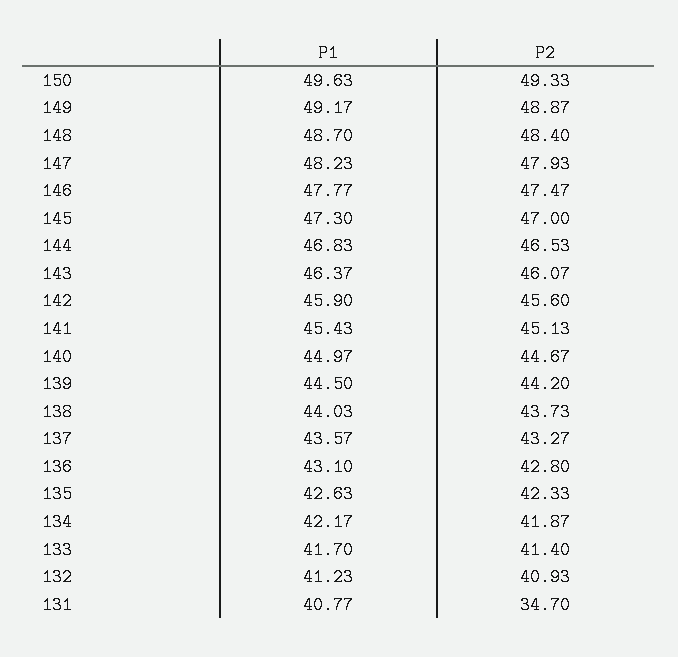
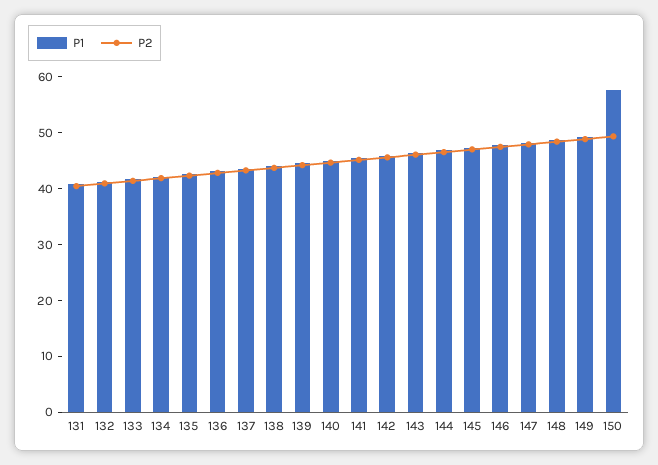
  {
    "P1": {
-     "150": 49.63,
+     "150": 58,
      "149": 49.17,
      "148": 48.7,
      "147": 48.23,
      "146": 47.77,
      "145": 47.3,
      "144": 46.83,
      "143": 46.37,
      "142": 45.9,
      "141": 45.43,
      "140": 44.97,
      "139": 44.5,
      "138": 44.03,
      "137": 43.57,
      "136": 43.1,
      "135": 42.63,
      "134": 42.17,
      "133": 41.7,
      "132": 41.23,
      "131": 40.77
    },
    "P2": {
      "150": 49.33,
      "149": 48.87,
      "148": 48.4,
      "147": 47.93,
      "146": 47.47,
      "145": 47,
      "144": 46.53,
      "143": 46.07,
      "142": 45.6,
      "141": 45.13,
      "140": 44.67,
      "139": 44.2,
      "138": 43.73,
      "137": 43.27,
      "136": 42.8,
      "135": 42.33,
      "134": 41.87,
      "133": 41.4,
      "132": 40.93,
-     "131": 34.7
+     "131": 40
    }
  }

